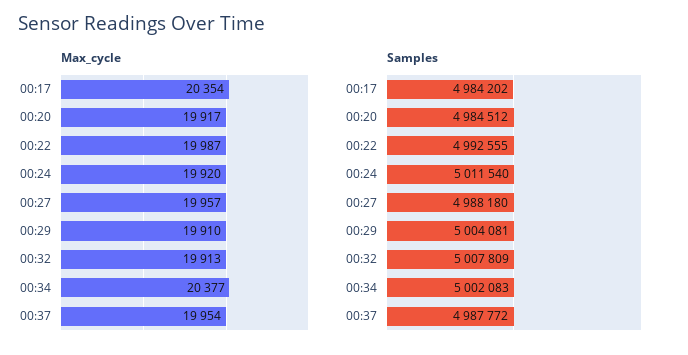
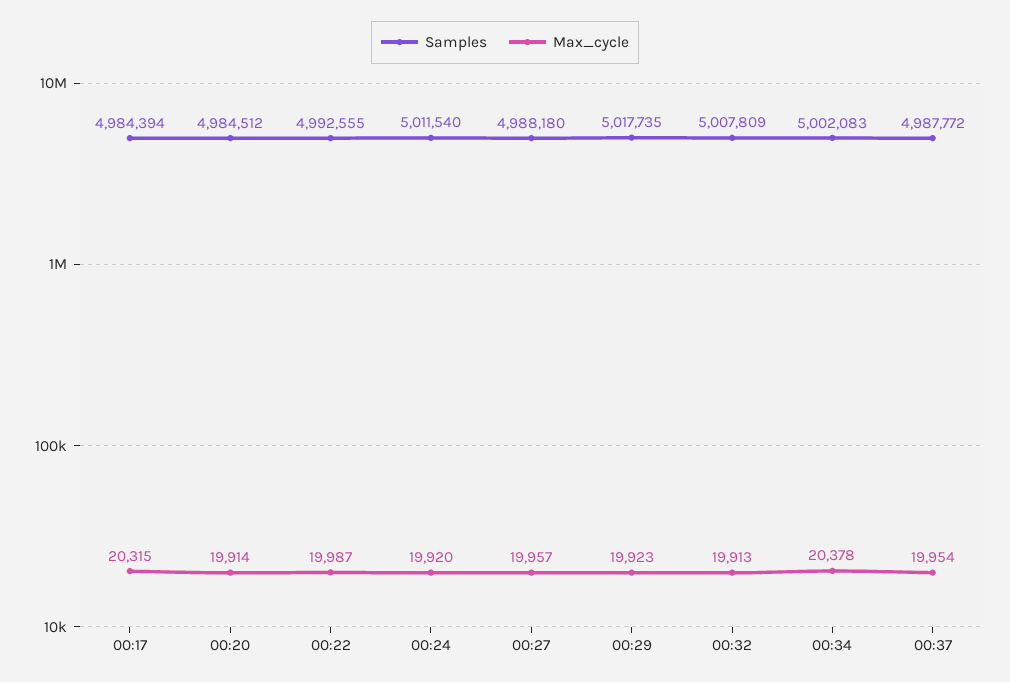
  {
    "Max_cycle": {
-     "00:17": 20354,
+     "00:17": 20315,
-     "00:20": 19917,
+     "00:20": 19914,
      "00:22": 19987,
      "00:24": 19920,
      "00:27": 19957,
-     "00:29": 19910,
+     "00:29": 19923,
      "00:32": 19913,
-     "00:34": 20377,
+     "00:34": 20378,
      "00:37": 19954
    },
    "Samples": {
-     "00:17": 4984202,
+     "00:17": 4984394,
      "00:20": 4984512,
      "00:22": 4992555,
      "00:24": 5011540,
      "00:27": 4988180,
-     "00:29": 5004081,
+     "00:29": 5017735,
      "00:32": 5007809,
      "00:34": 5002083,
      "00:37": 4987772
    }
  }

